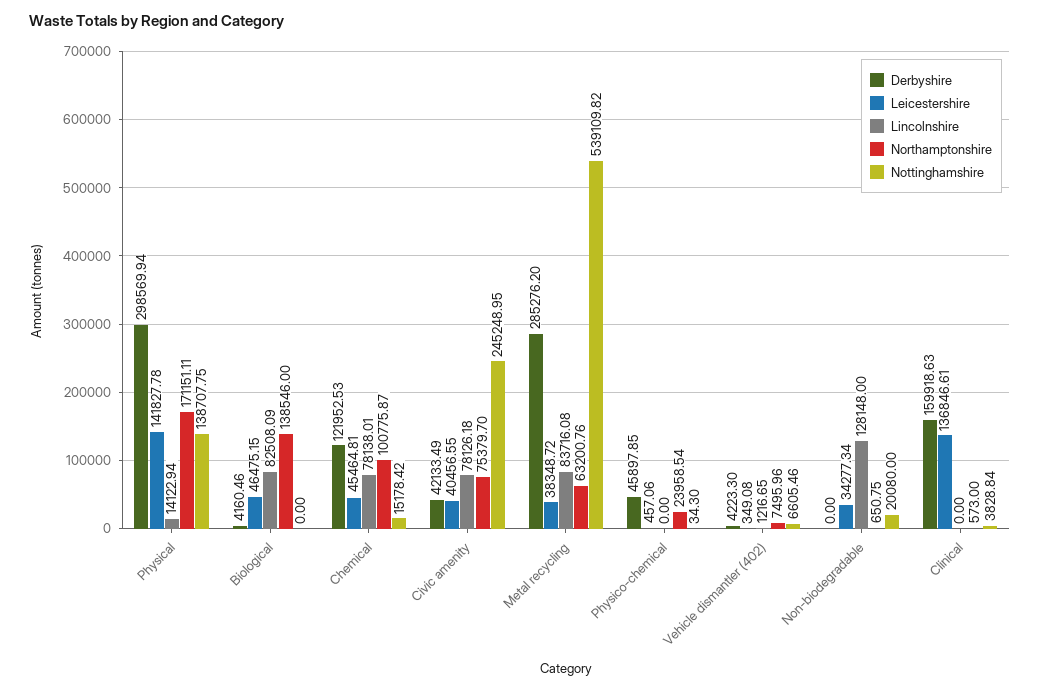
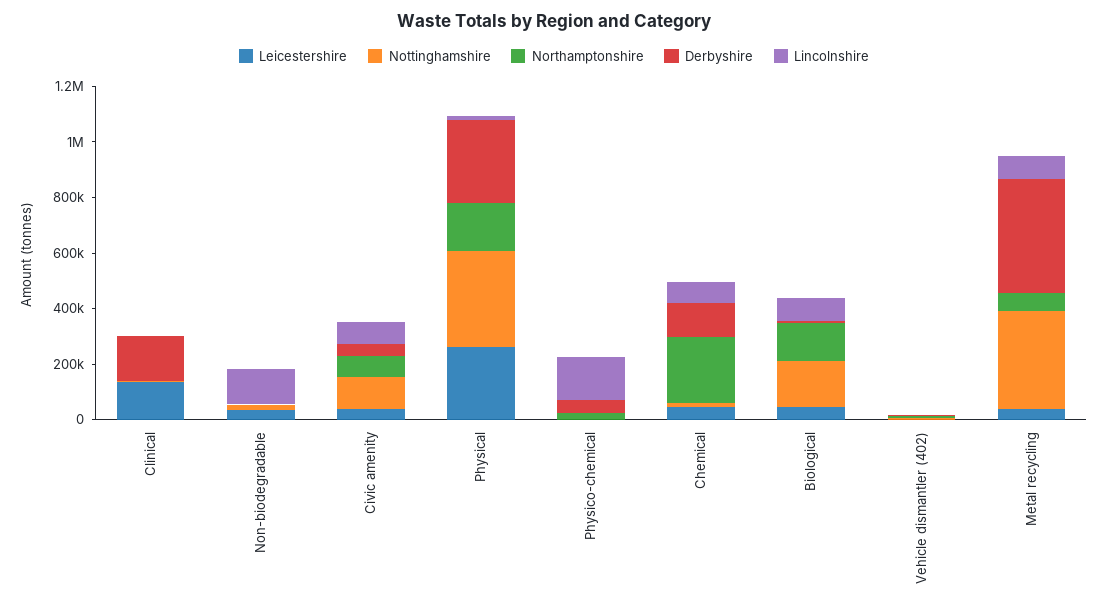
  {
    "Derbyshire": {
      "Physical": 298569.94,
      "Biological": 4160.46,
      "Chemical": 121952.53,
      "Civic amenity": 42133.49,
-     "Metal recycling": 285276.2,
+     "Metal recycling": 400000,
      "Physico-chemical": 45897.85,
      "Vehicle dismantler (402)": 4223.3,
      "Non-biodegradable": 0,
      "Clinical": 159918.63
    },
    "Leicestershire": {
-     "Physical": 141827.78,
+     "Physical": 250000,
      "Biological": 46475.15,
      "Chemical": 45464.81,
      "Civic amenity": 40456.55,
      "Metal recycling": 38348.72,
      "Physico-chemical": 457.06,
      "Vehicle dismantler (402)": 349.08,
      "Non-biodegradable": 34277.34,
      "Clinical": 136846.61
    },
    "Lincolnshire": {
      "Physical": 14122.94,
      "Biological": 82508.09,
      "Chemical": 78138.01,
      "Civic amenity": 78126.18,
      "Metal recycling": 83716.08,
-     "Physico-chemical": 0,
+     "Physico-chemical": 150000,
      "Vehicle dismantler (402)": 1216.65,
      "Non-biodegradable": 128148,
      "Clinical": 0
    },
    "Northamptonshire": {
      "Physical": 171151.11,
      "Biological": 138546,
-     "Chemical": 100775.87,
+     "Chemical": 250000,
      "Civic amenity": 75379.7,
      "Metal recycling": 63200.76,
      "Physico-chemical": 23958.54,
      "Vehicle dismantler (402)": 7495.96,
      "Non-biodegradable": 650.75,
      "Clinical": 573
    },
    "Nottinghamshire": {
-     "Physical": 138707.75,
+     "Physical": 350000,
-     "Biological": 0,
+     "Biological": 150000,
      "Chemical": 15178.42,
-     "Civic amenity": 245248.95,
+     "Civic amenity": 100000,
-     "Metal recycling": 539109.82,
+     "Metal recycling": 350000,
      "Physico-chemical": 34.3,
      "Vehicle dismantler (402)": 6605.46,
      "Non-biodegradable": 20080,
      "Clinical": 3828.84
    }
  }

